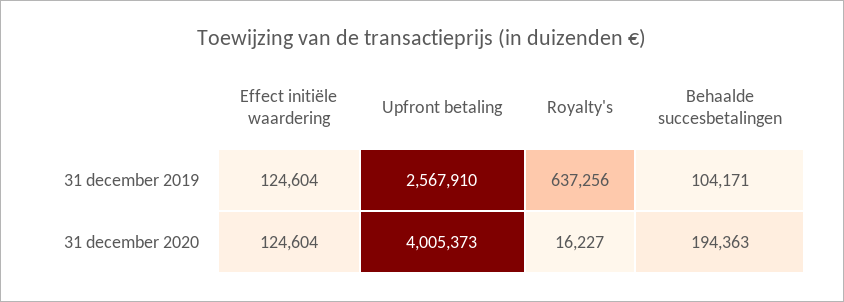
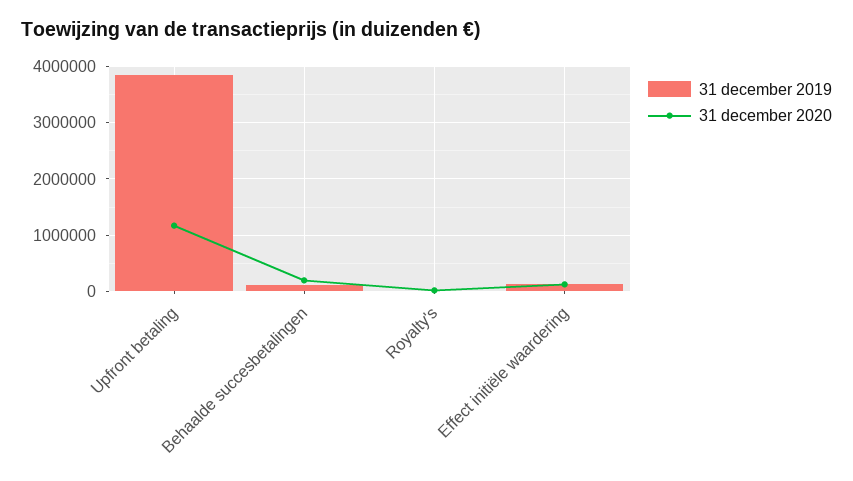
  {
    "31 december 2019": {
      "Effect initiële waardering": 124604,
-     "Upfront betaling": 2567910,
+     "Upfront betaling": 3800000,
-     "Royalty's": 637256,
+     "Royalty's": 0,
      "Behaalde succesbetalingen": 104171
    },
    "31 december 2020": {
      "Effect initiële waardering": 124604,
-     "Upfront betaling": 4005373,
+     "Upfront betaling": 1200000,
      "Royalty's": 16227,
      "Behaalde succesbetalingen": 194363
    }
  }

